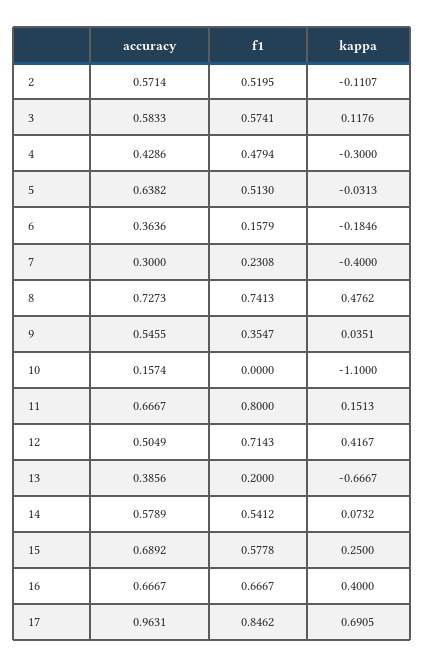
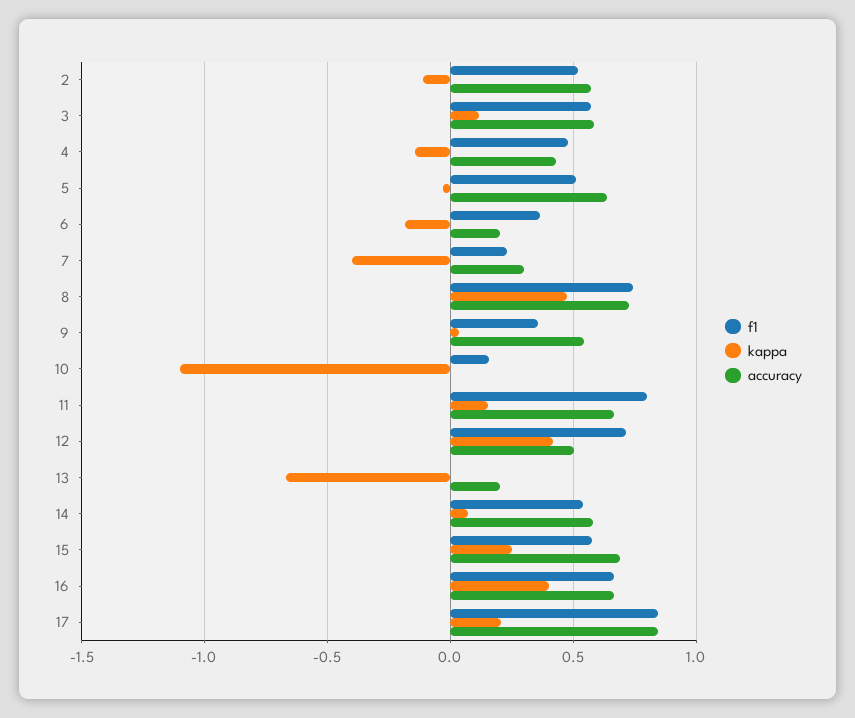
  {
    "accuracy": {
      "2": 0.5714,
      "3": 0.5833,
      "4": 0.4286,
      "5": 0.6382,
-     "6": 0.3636,
+     "6": 0.2,
      "7": 0.3,
      "8": 0.7273,
      "9": 0.5455,
-     "10": 0.1574,
+     "10": 0,
      "11": 0.6667,
      "12": 0.5049,
-     "13": 0.3856,
+     "13": 0.2,
      "14": 0.5789,
      "15": 0.6892,
      "16": 0.6667,
-     "17": 0.9631
+     "17": 0.85
    },
    "f1": {
      "2": 0.5195,
      "3": 0.5741,
      "4": 0.4794,
      "5": 0.513,
-     "6": 0.1579,
+     "6": 0.35,
      "7": 0.2308,
      "8": 0.7413,
      "9": 0.3547,
-     "10": 0,
+     "10": 0.15,
      "11": 0.8,
      "12": 0.7143,
-     "13": 0.2,
+     "13": 0,
      "14": 0.5412,
      "15": 0.5778,
      "16": 0.6667,
      "17": 0.8462
    },
    "kappa": {
      "2": -0.1107,
      "3": 0.1176,
-     "4": -0.3,
+     "4": -0.15,
      "5": -0.0313,
      "6": -0.1846,
      "7": -0.4,
      "8": 0.4762,
      "9": 0.0351,
      "10": -1.1,
      "11": 0.1513,
      "12": 0.4167,
      "13": -0.6667,
      "14": 0.0732,
      "15": 0.25,
      "16": 0.4,
-     "17": 0.6905
+     "17": 0.2
    }
  }

